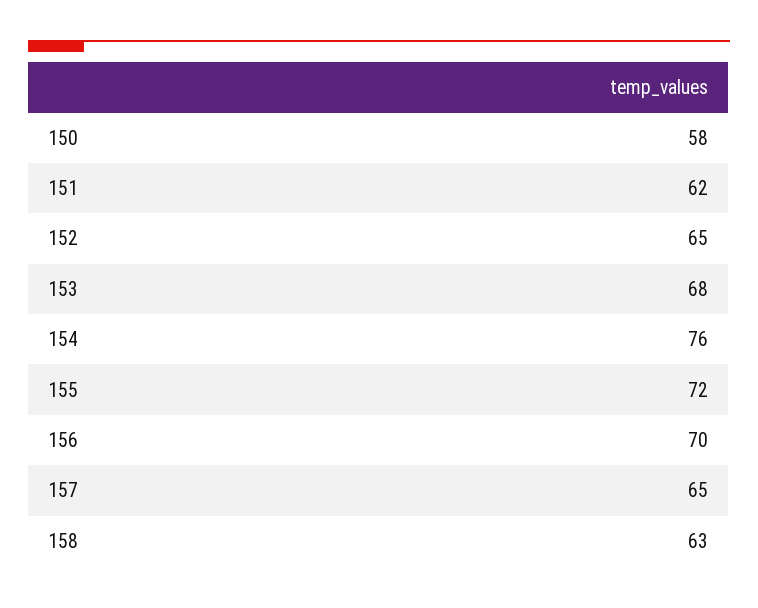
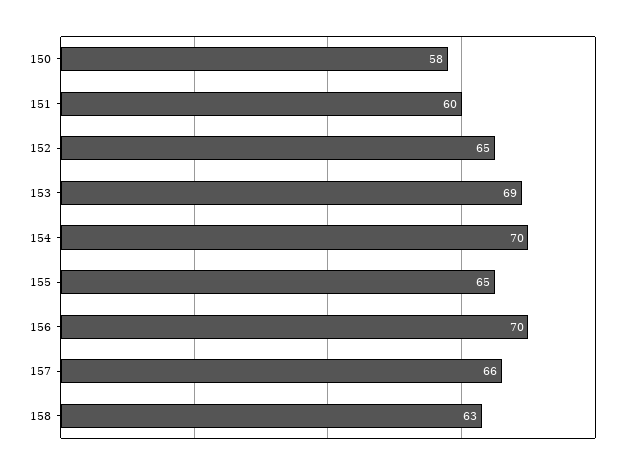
  {
    "150": 58,
-   "151": 62,
+   "151": 60,
    "152": 65,
-   "153": 68,
+   "153": 69,
-   "154": 76,
+   "154": 70,
-   "155": 72,
+   "155": 65,
    "156": 70,
-   "157": 65,
+   "157": 66,
    "158": 63
  }

